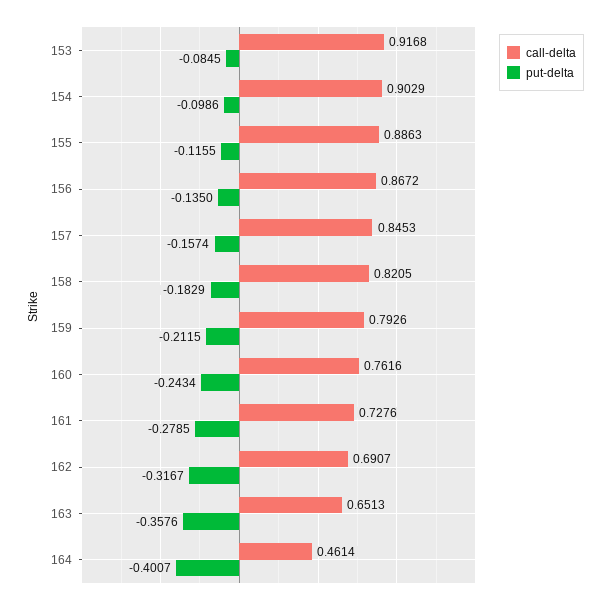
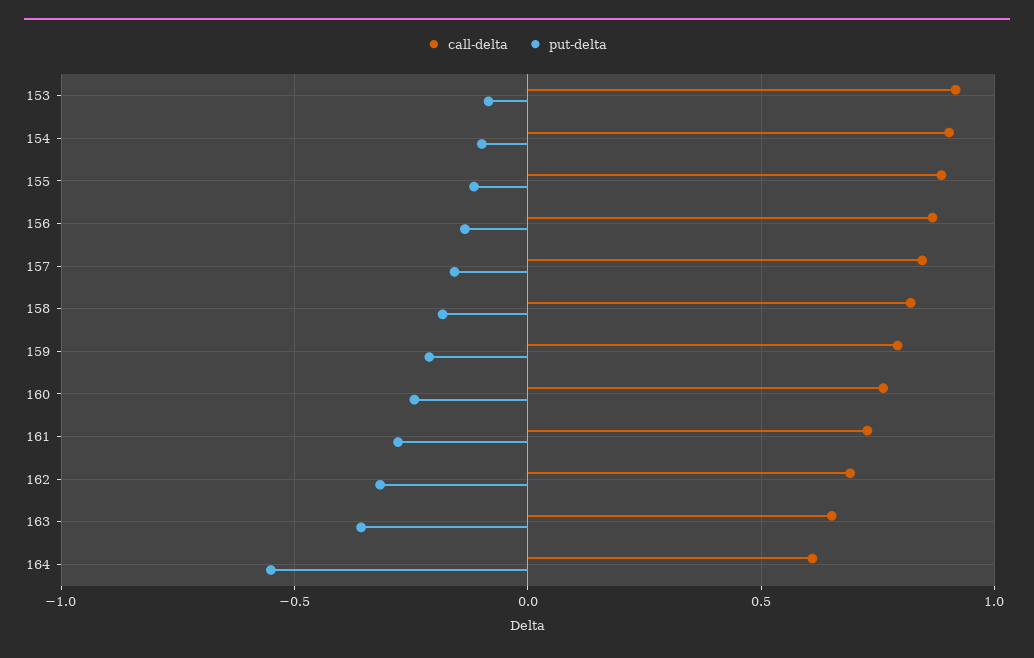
  {
    "call-delta": {
      "153": 0.9168,
      "154": 0.9029,
      "155": 0.8863,
      "156": 0.8672,
      "157": 0.8453,
      "158": 0.8205,
      "159": 0.7926,
      "160": 0.7616,
      "161": 0.7276,
      "162": 0.6907,
      "163": 0.6513,
-     "164": 0.4614
+     "164": 0.6
    },
    "put-delta": {
      "153": -0.0845,
      "154": -0.0986,
      "155": -0.1155,
      "156": -0.135,
      "157": -0.1574,
      "158": -0.1829,
      "159": -0.2115,
      "160": -0.2434,
      "161": -0.2785,
      "162": -0.3167,
      "163": -0.3576,
-     "164": -0.4007
+     "164": -0.55
    }
  }

